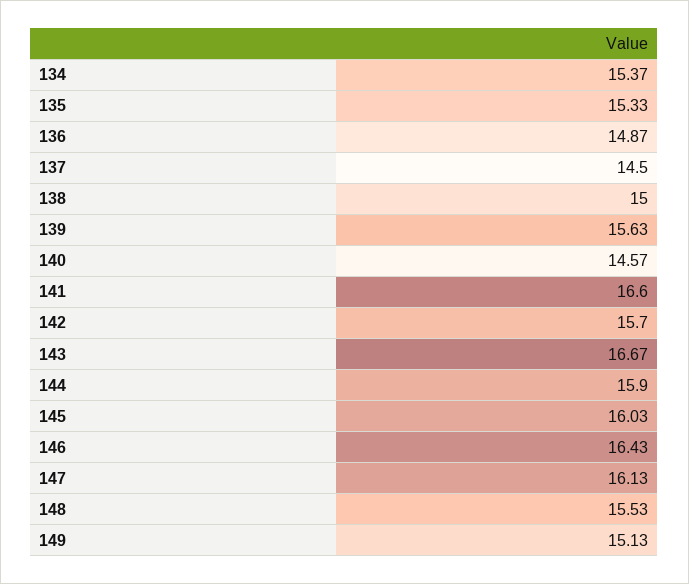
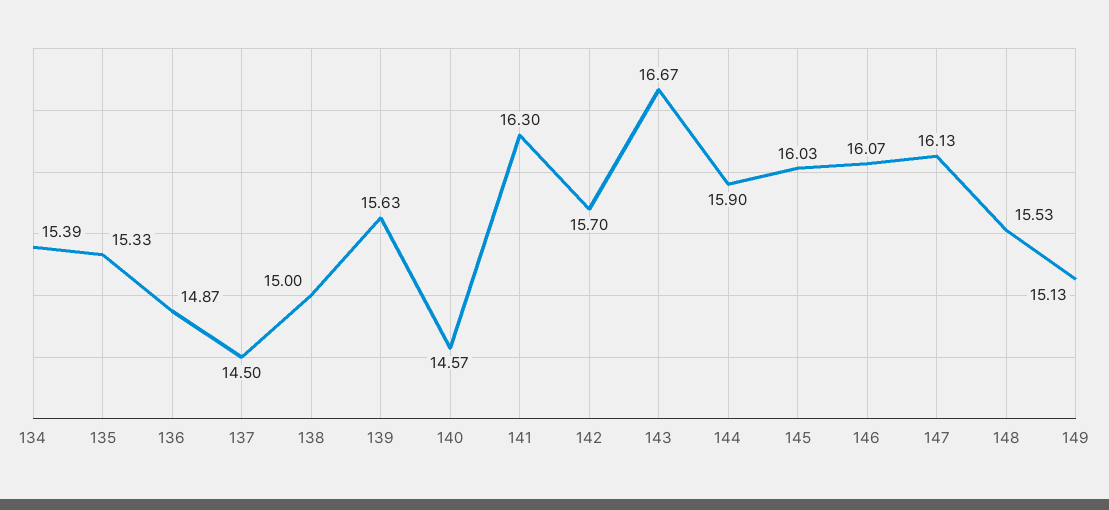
  {
-   "134": 15.37,
+   "134": 15.39,
    "135": 15.33,
    "136": 14.87,
    "137": 14.5,
    "138": 15,
    "139": 15.63,
    "140": 14.57,
-   "141": 16.6,
+   "141": 16.3,
    "142": 15.7,
    "143": 16.67,
    "144": 15.9,
    "145": 16.03,
-   "146": 16.43,
+   "146": 16.07,
    "147": 16.13,
    "148": 15.53,
    "149": 15.13
  }

